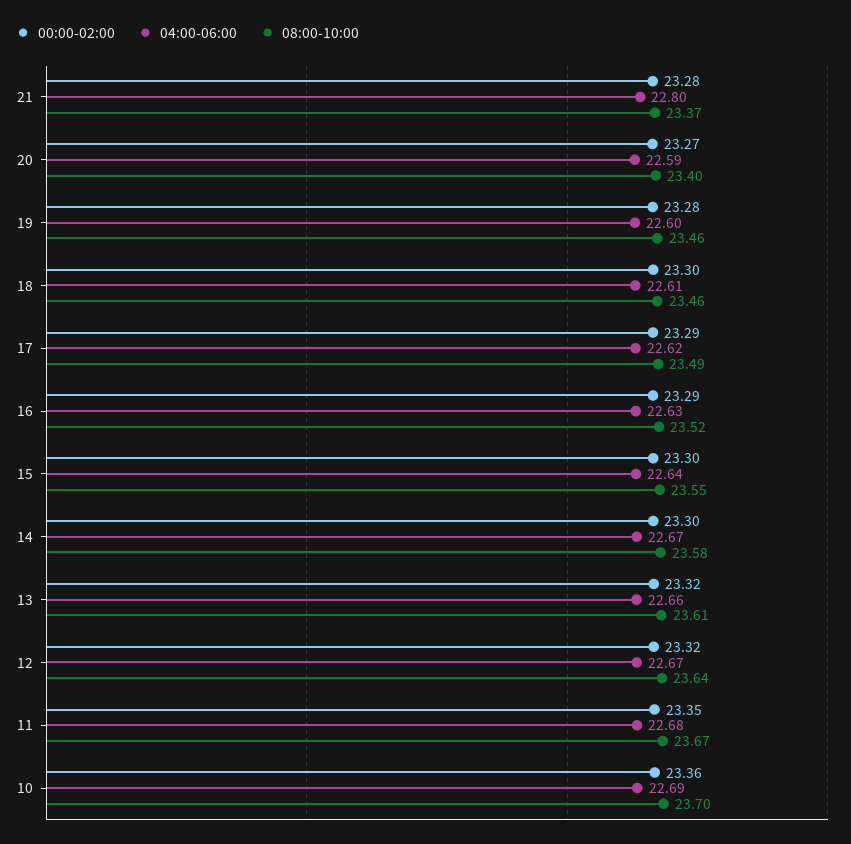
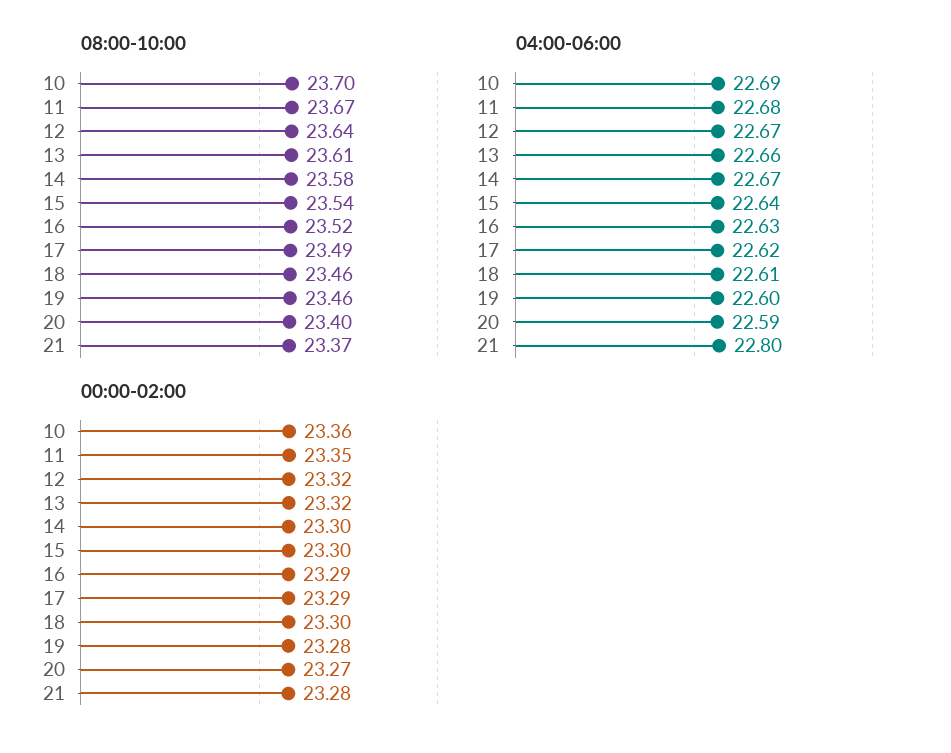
  {
    "00:00-02:00": {
      "21": 23.28,
      "20": 23.27,
      "19": 23.28,
      "18": 23.3,
      "17": 23.29,
      "16": 23.29,
      "15": 23.3,
      "14": 23.3,
      "13": 23.32,
      "12": 23.32,
      "11": 23.35,
      "10": 23.36
    },
    "04:00-06:00": {
      "21": 22.8,
      "20": 22.59,
      "19": 22.6,
      "18": 22.61,
      "17": 22.62,
      "16": 22.63,
      "15": 22.64,
      "14": 22.67,
      "13": 22.66,
      "12": 22.67,
      "11": 22.68,
      "10": 22.69
    },
    "08:00-10:00": {
      "21": 23.37,
      "20": 23.4,
      "19": 23.46,
      "18": 23.46,
      "17": 23.49,
      "16": 23.52,
-     "15": 23.55,
+     "15": 23.54,
      "14": 23.58,
      "13": 23.61,
      "12": 23.64,
      "11": 23.67,
      "10": 23.7
    }
  }

